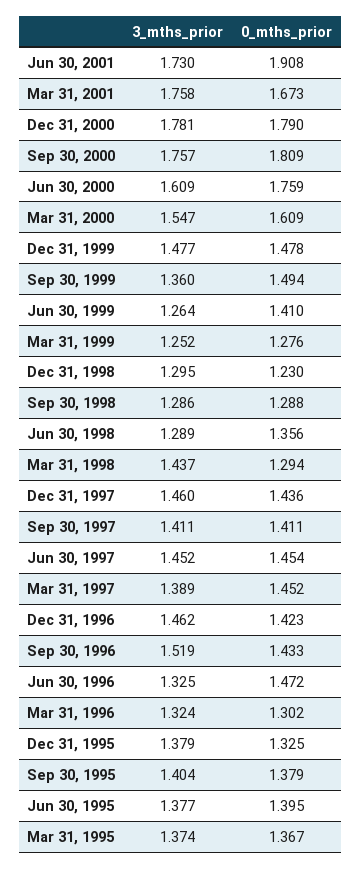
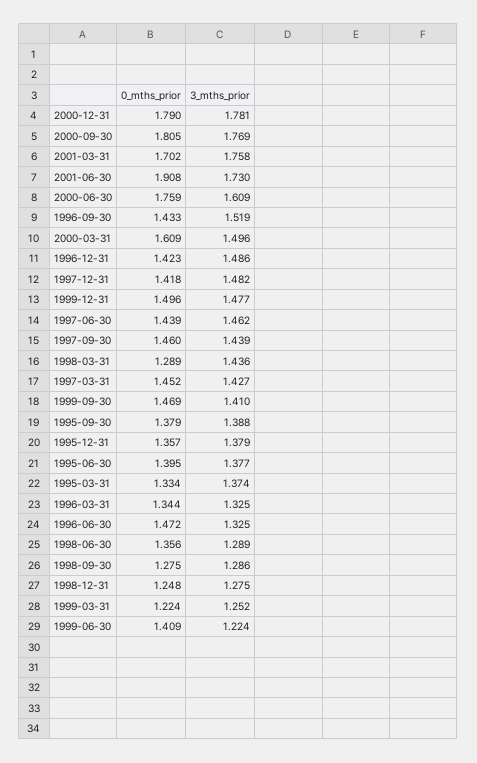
  {
    "3_mths_prior": {
      "Jun 30, 2001": 1.73,
      "Mar 31, 2001": 1.758,
      "Dec 31, 2000": 1.781,
-     "Sep 30, 2000": 1.757,
+     "Sep 30, 2000": 1.769,
      "Jun 30, 2000": 1.609,
-     "Mar 31, 2000": 1.547,
+     "Mar 31, 2000": 1.496,
      "Dec 31, 1999": 1.477,
-     "Sep 30, 1999": 1.36,
+     "Sep 30, 1999": 1.41,
-     "Jun 30, 1999": 1.264,
+     "Jun 30, 1999": 1.224,
      "Mar 31, 1999": 1.252,
-     "Dec 31, 1998": 1.295,
+     "Dec 31, 1998": 1.275,
      "Sep 30, 1998": 1.286,
      "Jun 30, 1998": 1.289,
-     "Mar 31, 1998": 1.437,
+     "Mar 31, 1998": 1.436,
-     "Dec 31, 1997": 1.46,
+     "Dec 31, 1997": 1.482,
-     "Sep 30, 1997": 1.411,
+     "Sep 30, 1997": 1.439,
-     "Jun 30, 1997": 1.452,
+     "Jun 30, 1997": 1.462,
-     "Mar 31, 1997": 1.389,
+     "Mar 31, 1997": 1.427,
-     "Dec 31, 1996": 1.462,
+     "Dec 31, 1996": 1.486,
      "Sep 30, 1996": 1.519,
      "Jun 30, 1996": 1.325,
-     "Mar 31, 1996": 1.324,
+     "Mar 31, 1996": 1.325,
      "Dec 31, 1995": 1.379,
-     "Sep 30, 1995": 1.404,
+     "Sep 30, 1995": 1.388,
      "Jun 30, 1995": 1.377,
      "Mar 31, 1995": 1.374
    },
    "0_mths_prior": {
      "Jun 30, 2001": 1.908,
-     "Mar 31, 2001": 1.673,
+     "Mar 31, 2001": 1.702,
      "Dec 31, 2000": 1.79,
-     "Sep 30, 2000": 1.809,
+     "Sep 30, 2000": 1.805,
      "Jun 30, 2000": 1.759,
      "Mar 31, 2000": 1.609,
-     "Dec 31, 1999": 1.478,
+     "Dec 31, 1999": 1.496,
-     "Sep 30, 1999": 1.494,
+     "Sep 30, 1999": 1.469,
-     "Jun 30, 1999": 1.41,
+     "Jun 30, 1999": 1.409,
-     "Mar 31, 1999": 1.276,
+     "Mar 31, 1999": 1.224,
-     "Dec 31, 1998": 1.23,
+     "Dec 31, 1998": 1.248,
-     "Sep 30, 1998": 1.288,
+     "Sep 30, 1998": 1.275,
      "Jun 30, 1998": 1.356,
-     "Mar 31, 1998": 1.294,
+     "Mar 31, 1998": 1.289,
-     "Dec 31, 1997": 1.436,
+     "Dec 31, 1997": 1.418,
-     "Sep 30, 1997": 1.411,
+     "Sep 30, 1997": 1.46,
-     "Jun 30, 1997": 1.454,
+     "Jun 30, 1997": 1.439,
      "Mar 31, 1997": 1.452,
      "Dec 31, 1996": 1.423,
      "Sep 30, 1996": 1.433,
      "Jun 30, 1996": 1.472,
-     "Mar 31, 1996": 1.302,
+     "Mar 31, 1996": 1.344,
-     "Dec 31, 1995": 1.325,
+     "Dec 31, 1995": 1.357,
      "Sep 30, 1995": 1.379,
      "Jun 30, 1995": 1.395,
-     "Mar 31, 1995": 1.367
+     "Mar 31, 1995": 1.334
    }
  }

